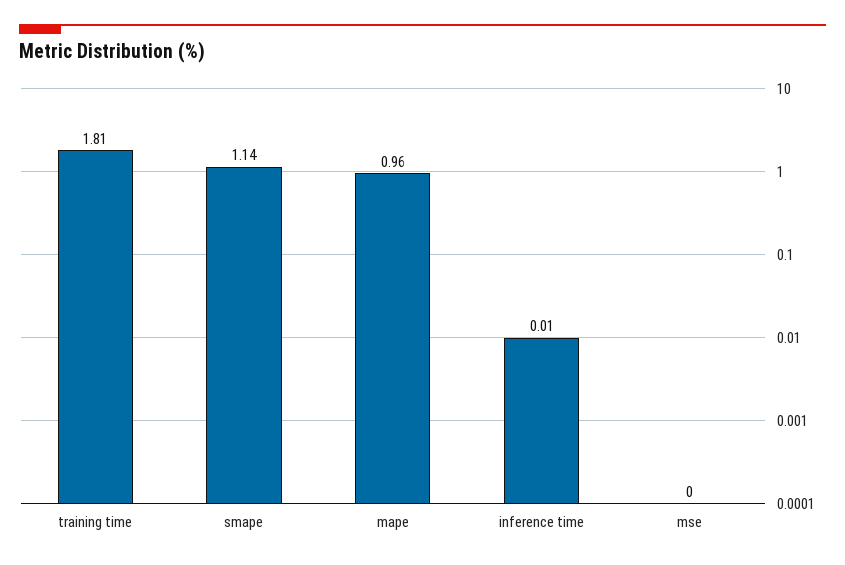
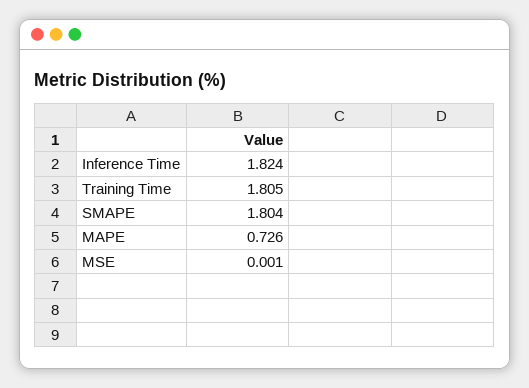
  {
    "training time": 1.805,
-   "smape": 1.14,
+   "smape": 1.804,
-   "mape": 0.96,
+   "mape": 0.726,
-   "inference time": 0.01,
+   "inference time": 1.824,
    "mse": 0.001
  }

